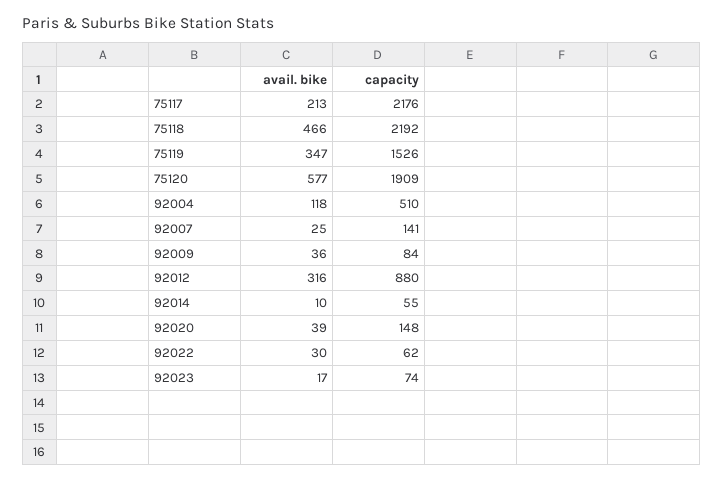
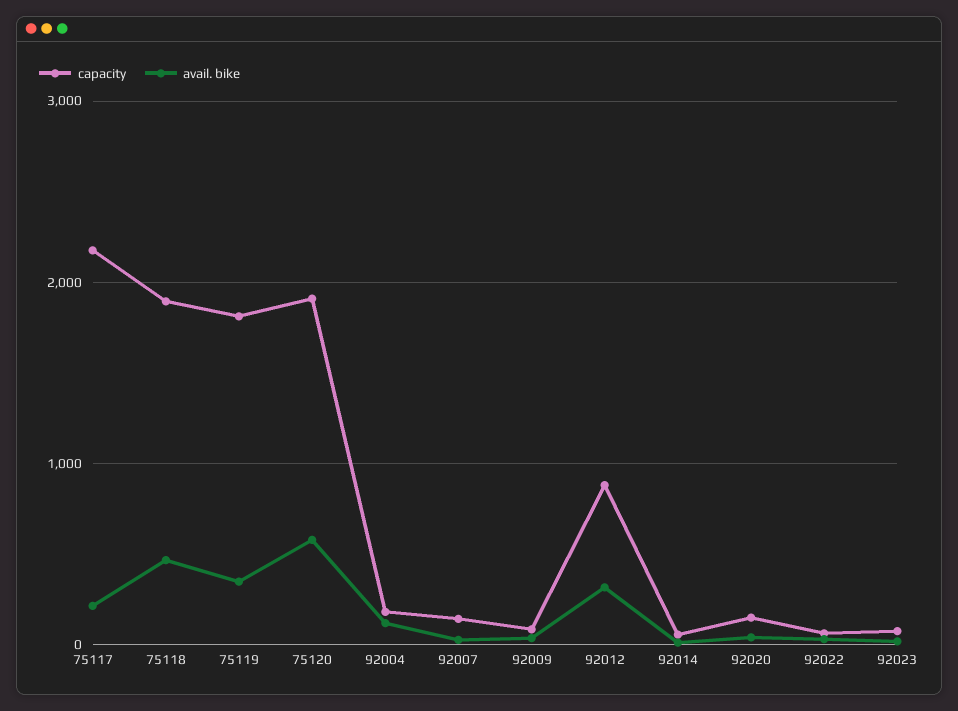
  {
    "avail. bike": {
      "75117": 213,
      "75118": 466,
      "75119": 347,
      "75120": 577,
      "92004": 118,
      "92007": 25,
      "92009": 36,
      "92012": 316,
      "92014": 10,
      "92020": 39,
      "92022": 30,
      "92023": 17
    },
    "capacity": {
      "75117": 2176,
-     "75118": 2192,
+     "75118": 1900,
-     "75119": 1526,
+     "75119": 1800,
      "75120": 1909,
-     "92004": 510,
+     "92004": 200,
      "92007": 141,
      "92009": 84,
      "92012": 880,
      "92014": 55,
      "92020": 148,
      "92022": 62,
      "92023": 74
    }
  }

